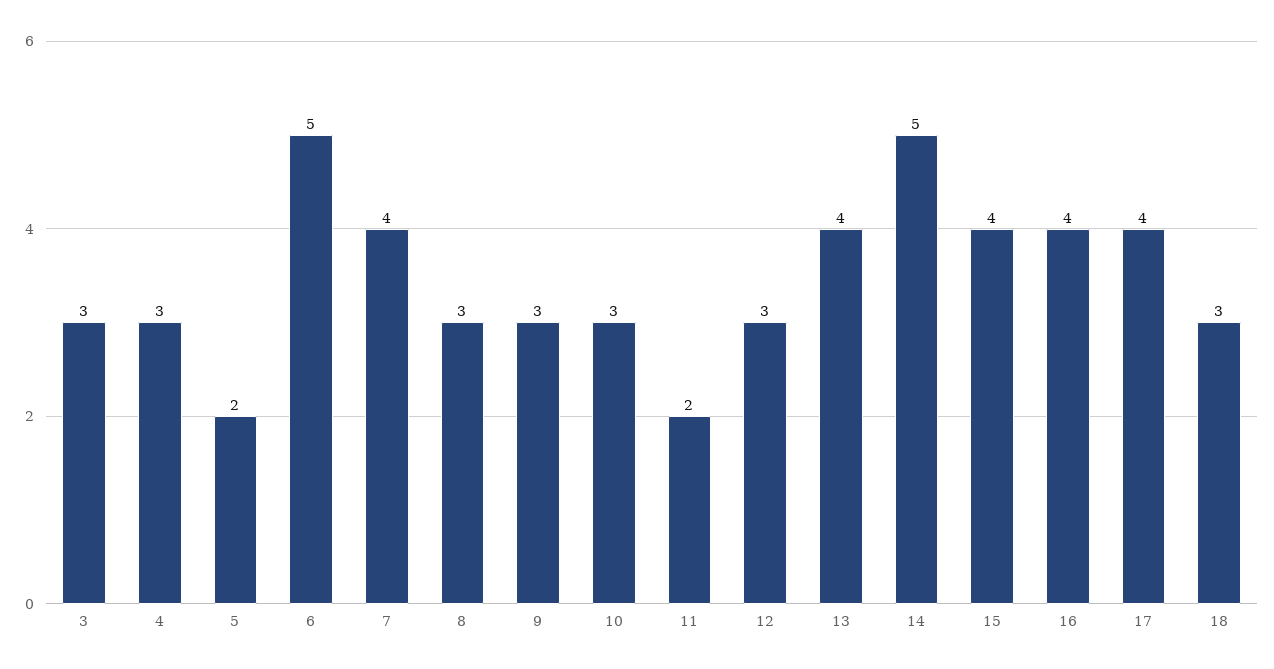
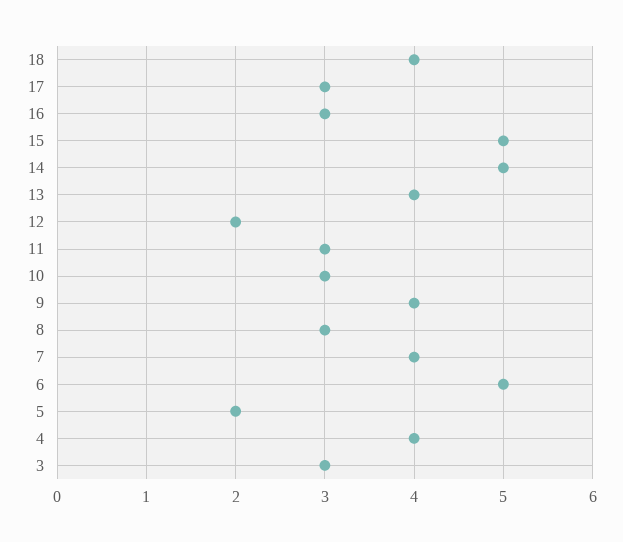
  {
    "3": 3,
-   "4": 3,
+   "4": 4,
    "5": 2,
    "6": 5,
    "7": 4,
    "8": 3,
-   "9": 3,
+   "9": 4,
    "10": 3,
-   "11": 2,
+   "11": 3,
-   "12": 3,
+   "12": 2,
    "13": 4,
    "14": 5,
-   "15": 4,
+   "15": 5,
-   "16": 4,
+   "16": 3,
-   "17": 4,
+   "17": 3,
-   "18": 3
+   "18": 4
  }

